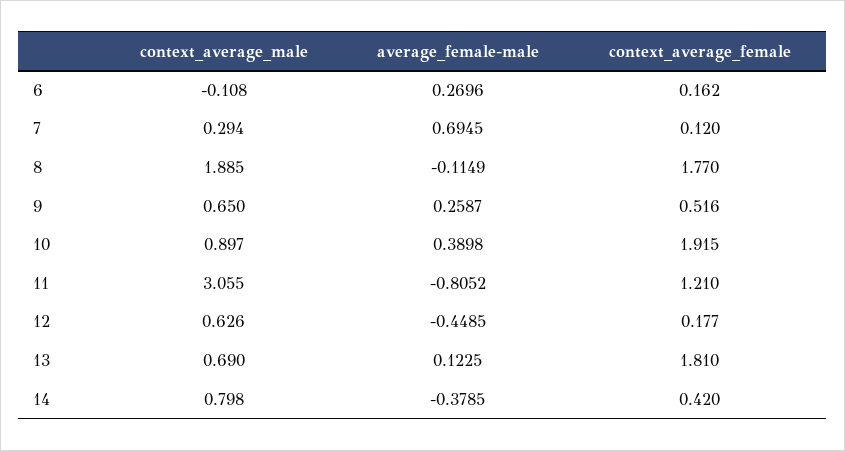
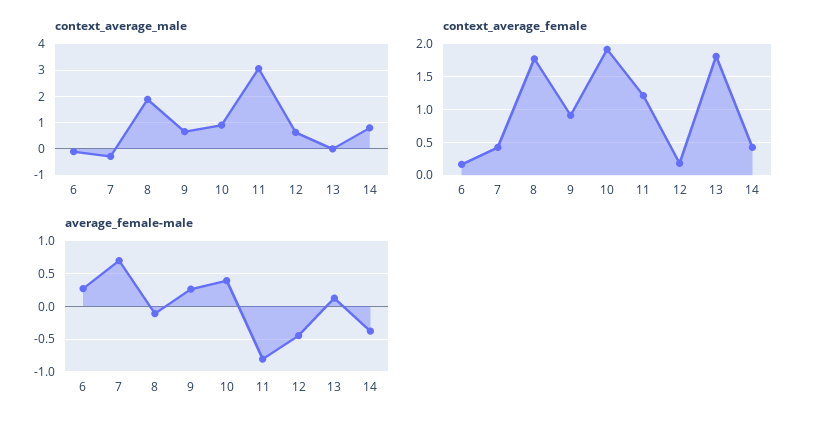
  {
    "context_average_male": {
      "6": -0.108,
-     "7": 0.294,
+     "7": -0.25,
      "8": 1.885,
      "9": 0.65,
      "10": 0.897,
      "11": 3.055,
      "12": 0.626,
-     "13": 0.69,
+     "13": 0,
      "14": 0.798
    },
    "average_female-male": {
      "6": 0.2696,
      "7": 0.6945,
      "8": -0.1149,
      "9": 0.2587,
      "10": 0.3898,
      "11": -0.8052,
      "12": -0.4485,
      "13": 0.1225,
      "14": -0.3785
    },
    "context_average_female": {
      "6": 0.162,
-     "7": 0.12,
+     "7": 0.4,
      "8": 1.77,
-     "9": 0.516,
+     "9": 0.9,
      "10": 1.915,
      "11": 1.21,
      "12": 0.177,
      "13": 1.81,
      "14": 0.42
    }
  }

